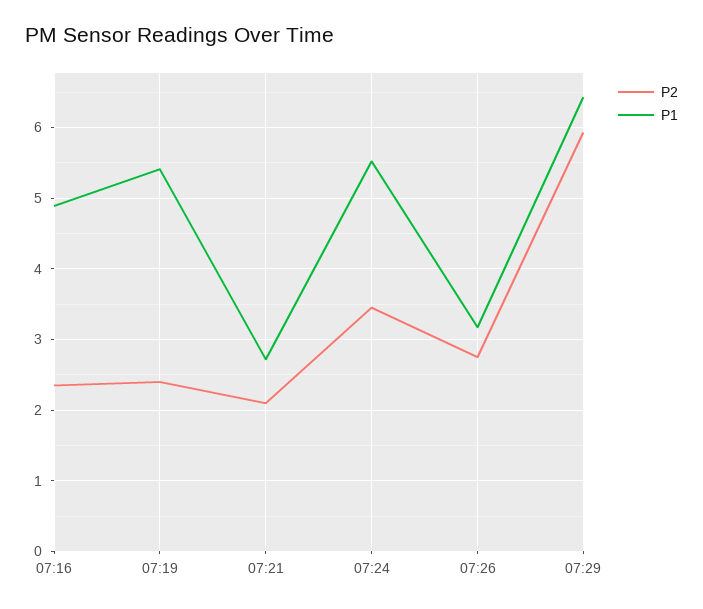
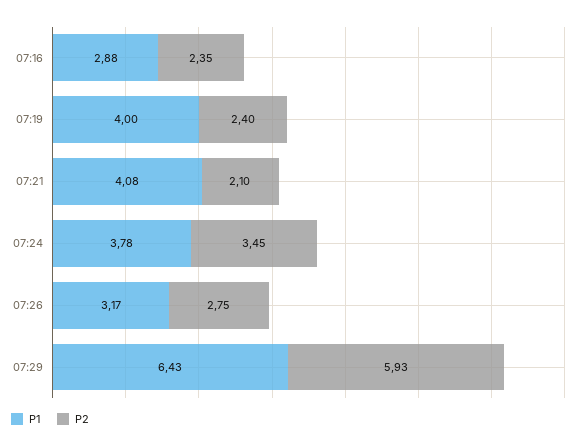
  {
    "P2": {
      "07:16": 2.35,
      "07:19": 2.4,
      "07:21": 2.1,
      "07:24": 3.45,
      "07:26": 2.75,
      "07:29": 5.93
    },
    "P1": {
-     "07:16": 4.9,
+     "07:16": 2.88,
-     "07:19": 5.4,
+     "07:19": 4,
-     "07:21": 2.7,
+     "07:21": 4.08,
-     "07:24": 5.5,
+     "07:24": 3.78,
      "07:26": 3.17,
      "07:29": 6.43
    }
  }

